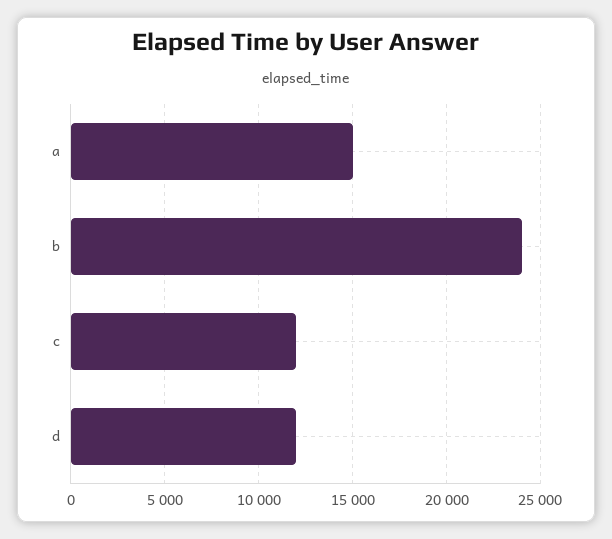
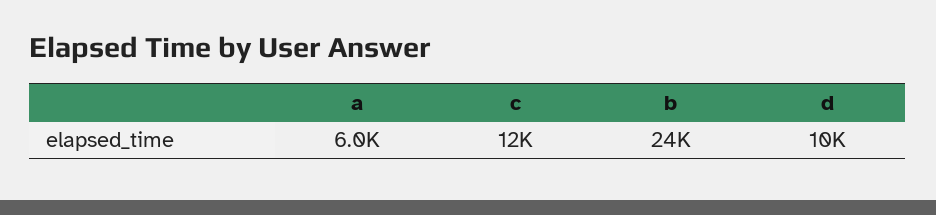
  {
-   "a": 15000,
+   "a": 6000,
    "b": 24000,
    "c": 12000,
-   "d": 12000
+   "d": 10000
  }

